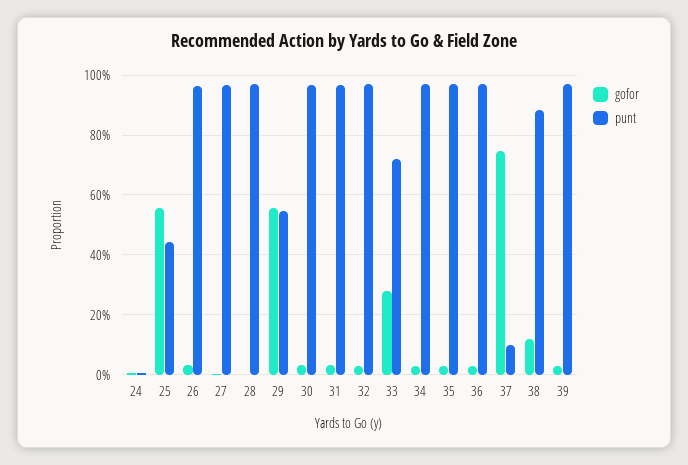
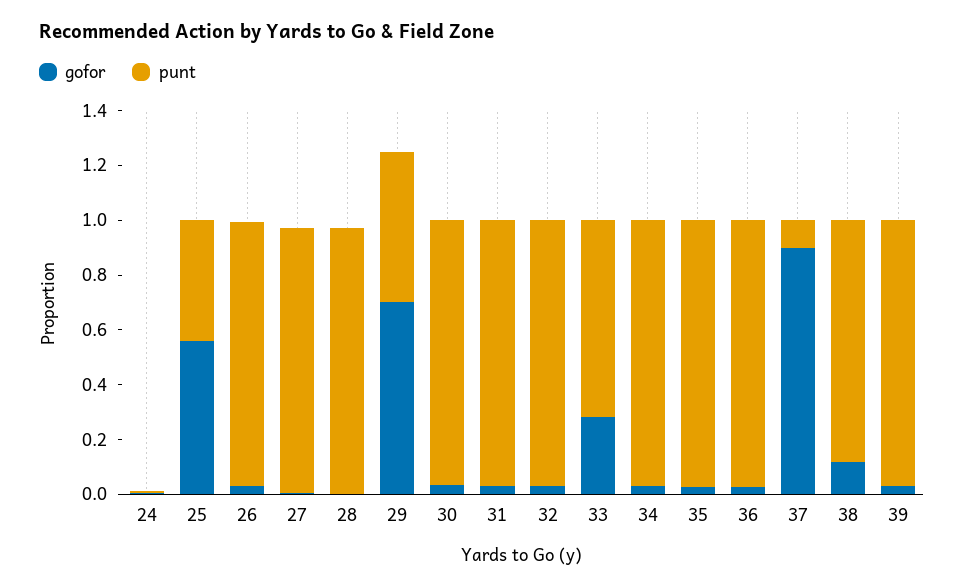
  {
    "gofor": {
      "24": 0,
      "25": 0.55,
      "26": 0.025,
      "27": 0,
      "28": 0,
-     "29": 0.55,
+     "29": 0.7,
      "30": 0.025,
      "31": 0.025,
      "32": 0.025,
      "33": 0.275,
      "34": 0.025,
      "35": 0.025,
      "36": 0.025,
-     "37": 0.75,
+     "37": 0.9,
      "38": 0.125,
      "39": 0.025
    },
    "punt": {
      "24": 0,
      "25": 0.45,
      "26": 0.95,
      "27": 0.975,
      "28": 0.975,
      "29": 0.55,
      "30": 0.975,
      "31": 0.975,
      "32": 0.975,
      "33": 0.725,
      "34": 0.975,
      "35": 0.975,
      "36": 0.975,
      "37": 0.1,
      "38": 0.875,
      "39": 0.975
    }
  }

